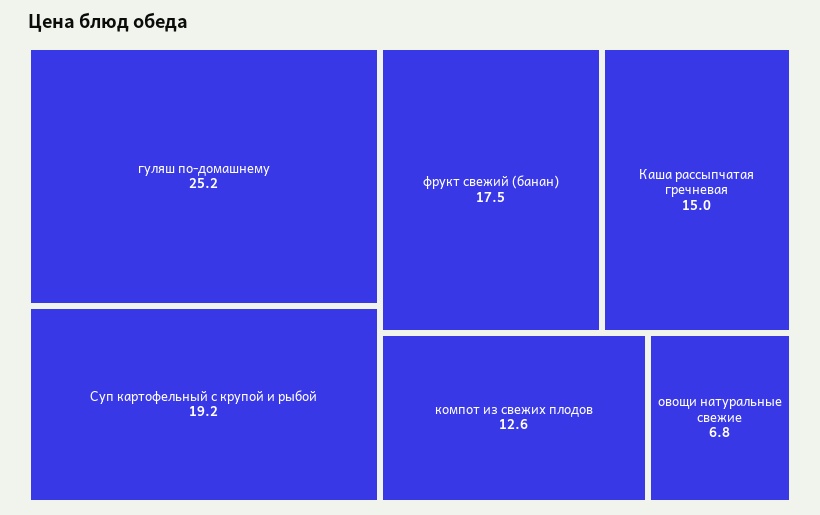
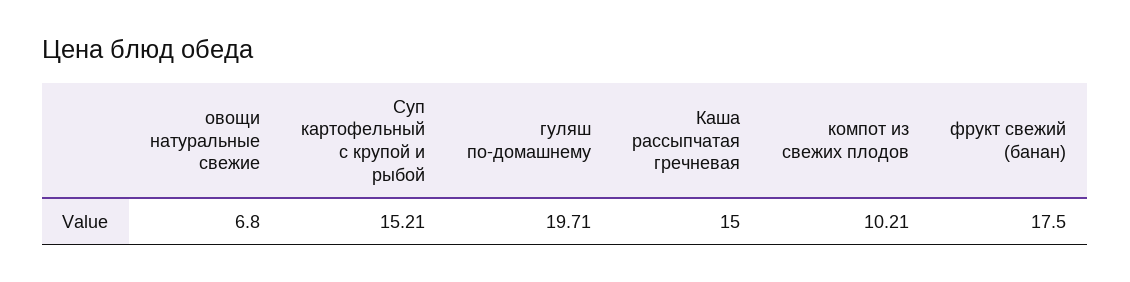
  {
-   "гуляш по-домашнему": 25.2,
+   "гуляш по-домашнему": 19.71,
-   "Суп картофельный с крупой и рыбой": 19.2,
+   "Суп картофельный с крупой и рыбой": 15.21,
    "фрукт свежий (банан)": 17.5,
    "Каша рассыпчатая гречневая": 15,
-   "компот из свежих плодов": 12.6,
+   "компот из свежих плодов": 10.21,
    "овощи натуральные свежие": 6.8
  }

